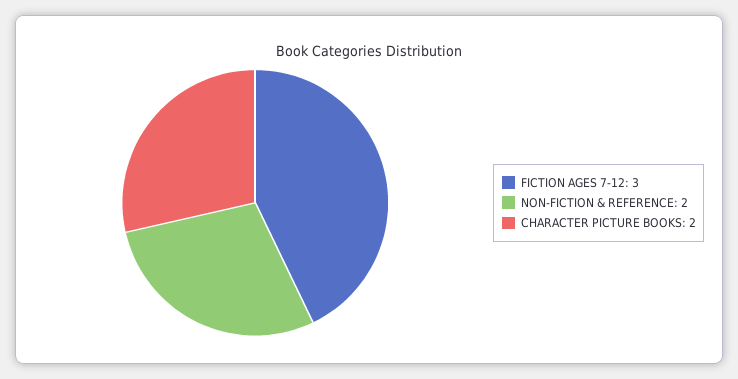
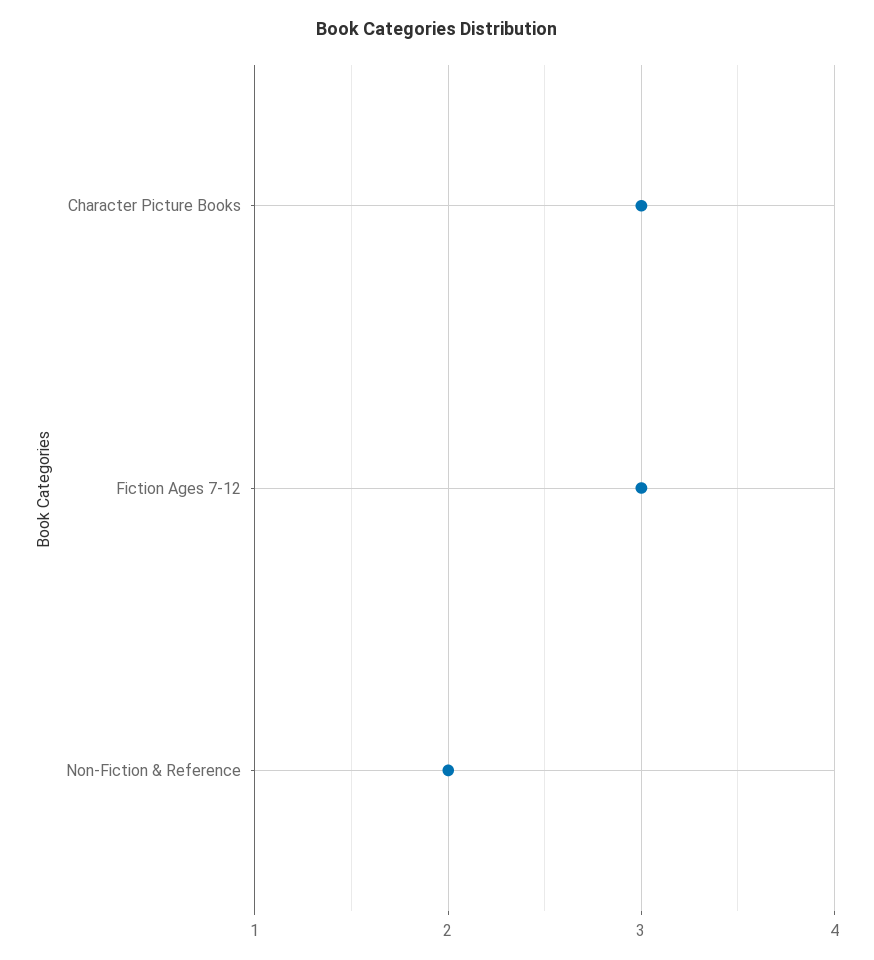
  {
    "FICTION AGES 7-12": 3,
    "NON-FICTION & REFERENCE": 2,
-   "CHARACTER PICTURE BOOKS": 2
+   "CHARACTER PICTURE BOOKS": 3
  }

